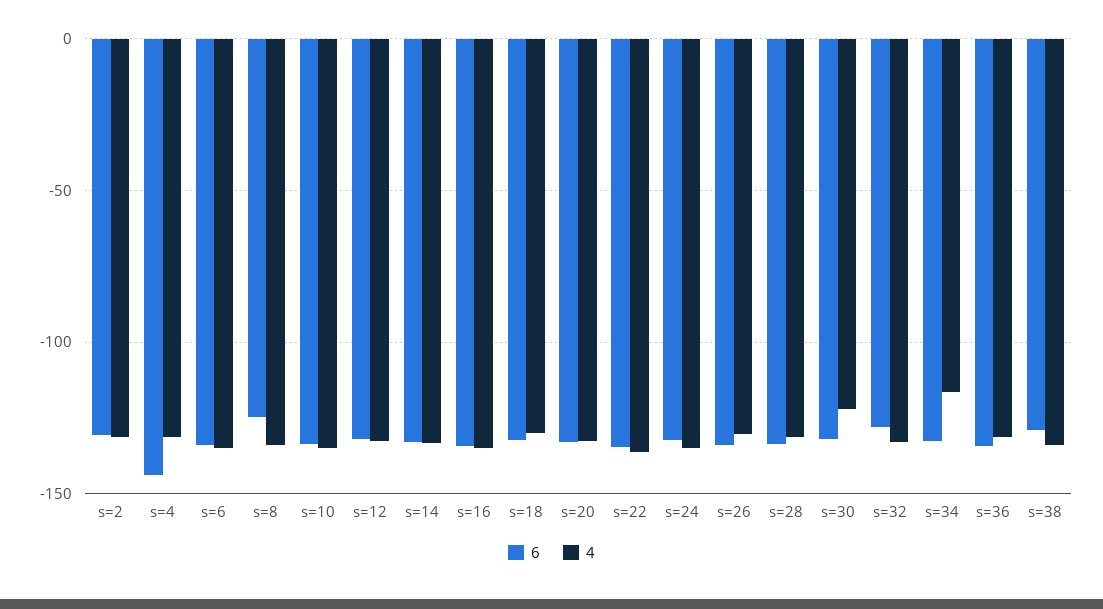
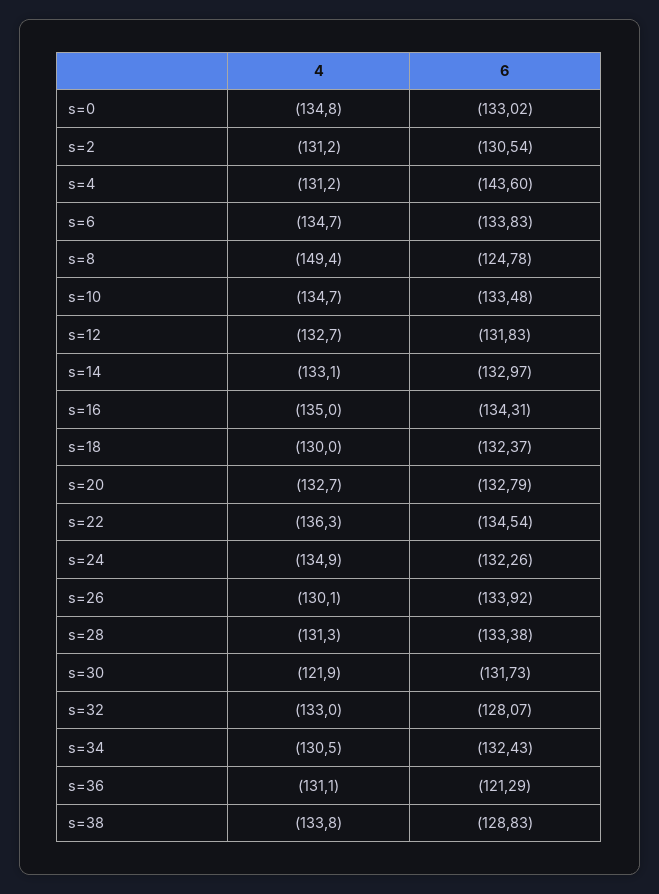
  {
    "6": {
      "s=2": -130.54,
      "s=4": -143.6,
      "s=6": -133.83,
      "s=8": -124.78,
      "s=10": -133.48,
      "s=12": -131.83,
      "s=14": -132.97,
      "s=16": -134.31,
      "s=18": -132.37,
      "s=20": -132.79,
      "s=22": -134.54,
      "s=24": -132.26,
      "s=26": -133.92,
      "s=28": -133.38,
      "s=30": -131.73,
      "s=32": -128.07,
      "s=34": -132.43,
-     "s=36": -135,
+     "s=36": -121.29,
-     "s=38": -128.83
+     "s=38": -128.83,
+     "s=0": -133.02
    },
    "4": {
      "s=2": -131.2,
      "s=4": -131.2,
      "s=6": -134.7,
-     "s=8": -135,
+     "s=8": -149.4,
      "s=10": -134.7,
      "s=12": -132.7,
      "s=14": -133.1,
      "s=16": -135,
      "s=18": -130,
      "s=20": -132.7,
      "s=22": -136.3,
      "s=24": -134.9,
      "s=26": -130.1,
      "s=28": -131.3,
      "s=30": -121.9,
      "s=32": -133,
-     "s=34": -115,
+     "s=34": -130.5,
      "s=36": -131.1,
-     "s=38": -133.8
+     "s=38": -133.8,
+     "s=0": -134.8
    }
  }

